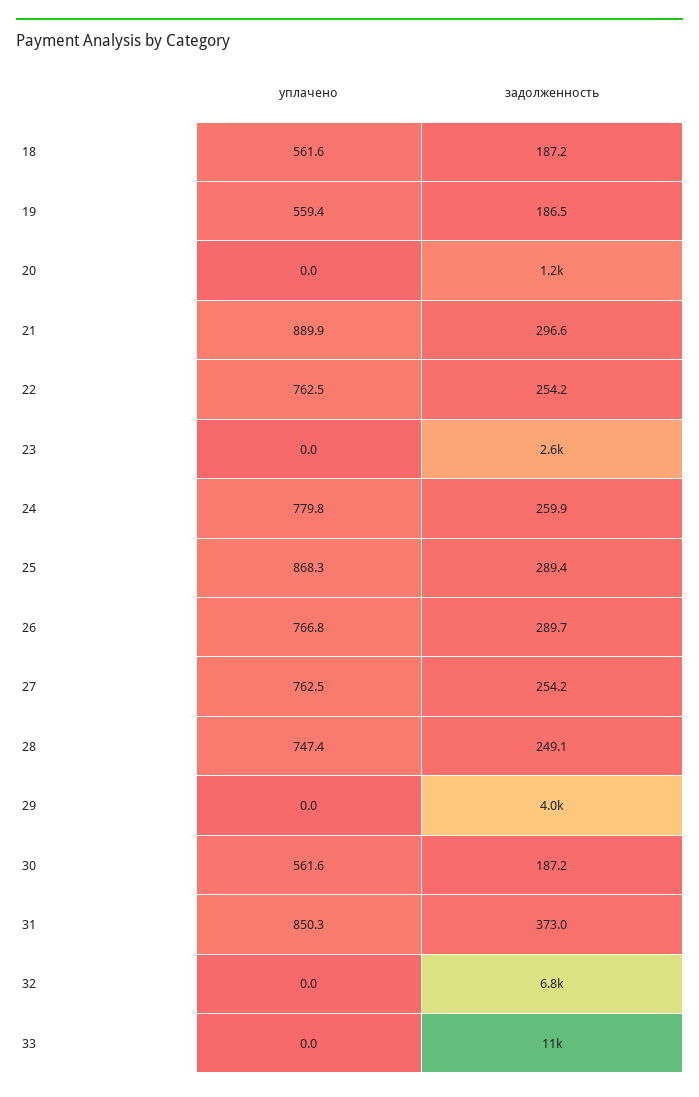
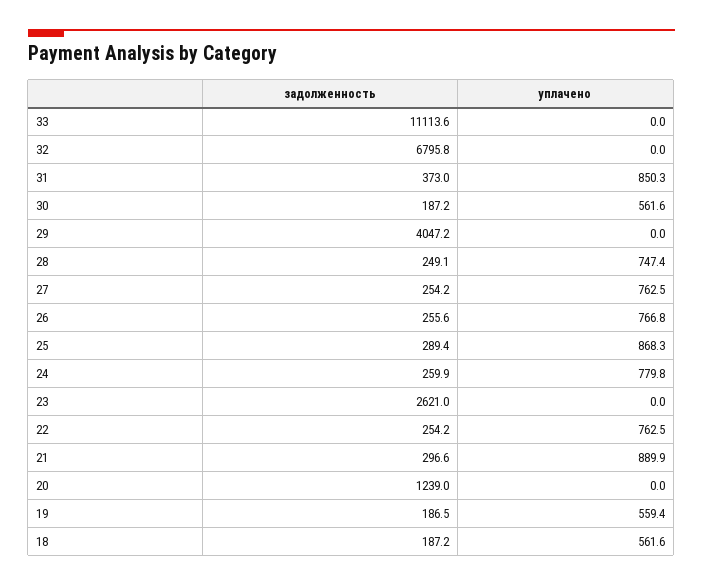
  {
    "уплачено": {
      "18": 561.6,
      "19": 559.4,
      "20": 0,
      "21": 889.9,
      "22": 762.5,
      "23": 0,
      "24": 779.8,
      "25": 868.3,
      "26": 766.8,
      "27": 762.5,
      "28": 747.4,
      "29": 0,
      "30": 561.6,
      "31": 850.3,
      "32": 0,
      "33": 0
    },
    "задолженность": {
      "18": 187.2,
      "19": 186.5,
      "20": 1239,
      "21": 296.6,
      "22": 254.2,
      "23": 2621,
      "24": 259.9,
      "25": 289.4,
-     "26": 289.7,
+     "26": 255.6,
      "27": 254.2,
      "28": 249.1,
      "29": 4047.2,
      "30": 187.2,
      "31": 373,
      "32": 6795.8,
      "33": 11113.6
    }
  }

